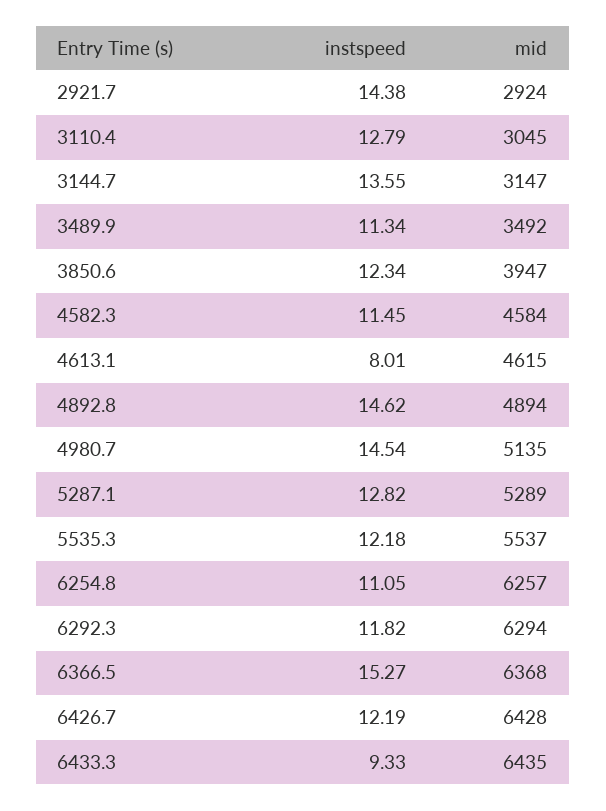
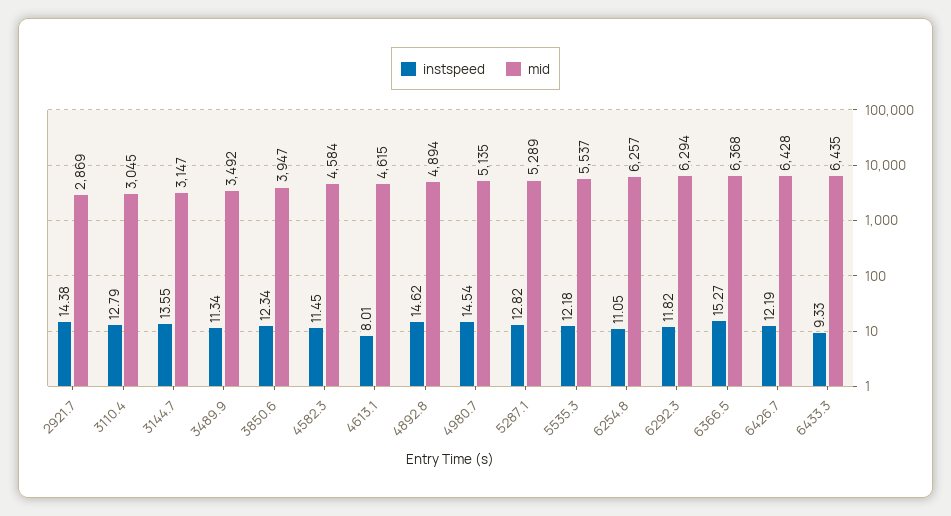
  {
    "instspeed": {
      "2921.7": 14.38,
      "3110.4": 12.79,
      "3144.7": 13.55,
      "3489.9": 11.34,
      "3850.6": 12.34,
      "4582.3": 11.45,
      "4613.1": 8.01,
      "4892.8": 14.62,
      "4980.7": 14.54,
      "5287.1": 12.82,
      "5535.3": 12.18,
      "6254.8": 11.05,
      "6292.3": 11.82,
      "6366.5": 15.27,
      "6426.7": 12.19,
      "6433.3": 9.33
    },
    "mid": {
-     "2921.7": 2924,
+     "2921.7": 2869,
      "3110.4": 3045,
      "3144.7": 3147,
      "3489.9": 3492,
      "3850.6": 3947,
      "4582.3": 4584,
      "4613.1": 4615,
      "4892.8": 4894,
      "4980.7": 5135,
      "5287.1": 5289,
      "5535.3": 5537,
      "6254.8": 6257,
      "6292.3": 6294,
      "6366.5": 6368,
      "6426.7": 6428,
      "6433.3": 6435
    }
  }

